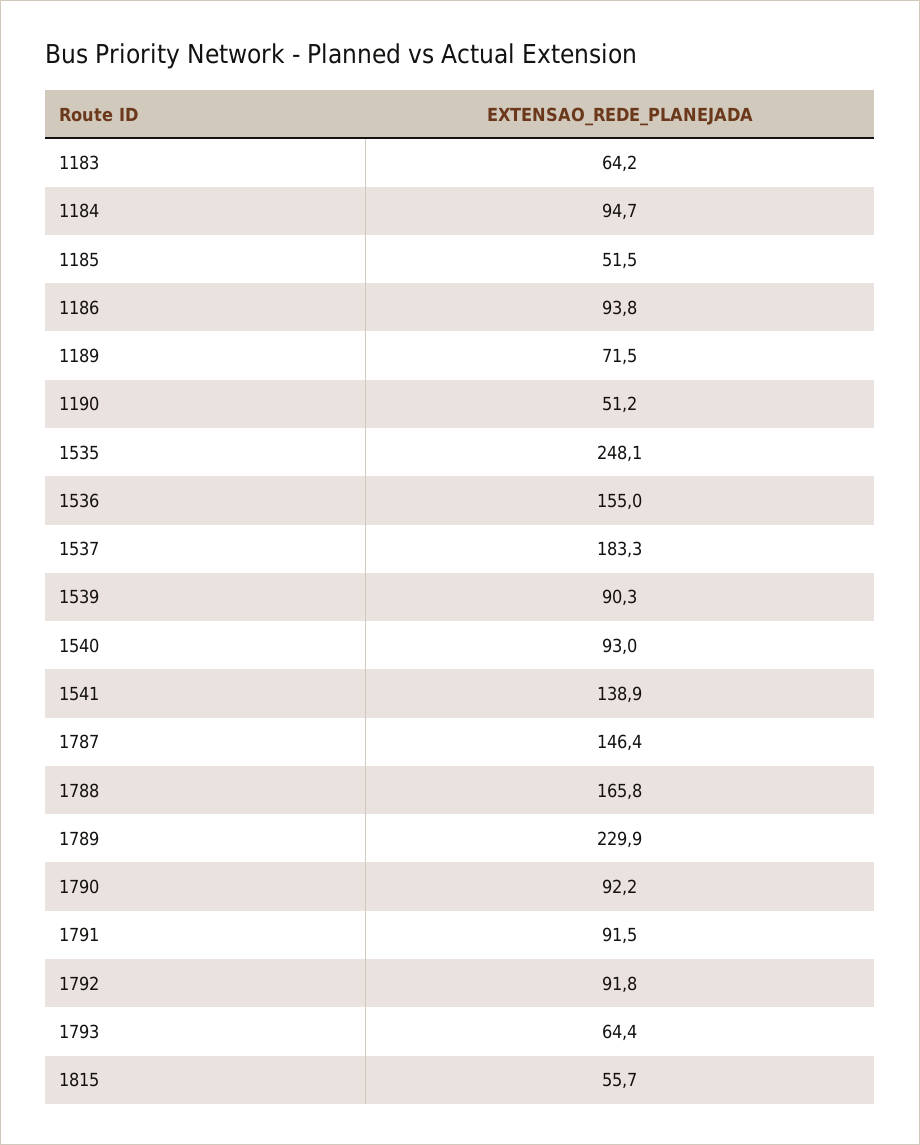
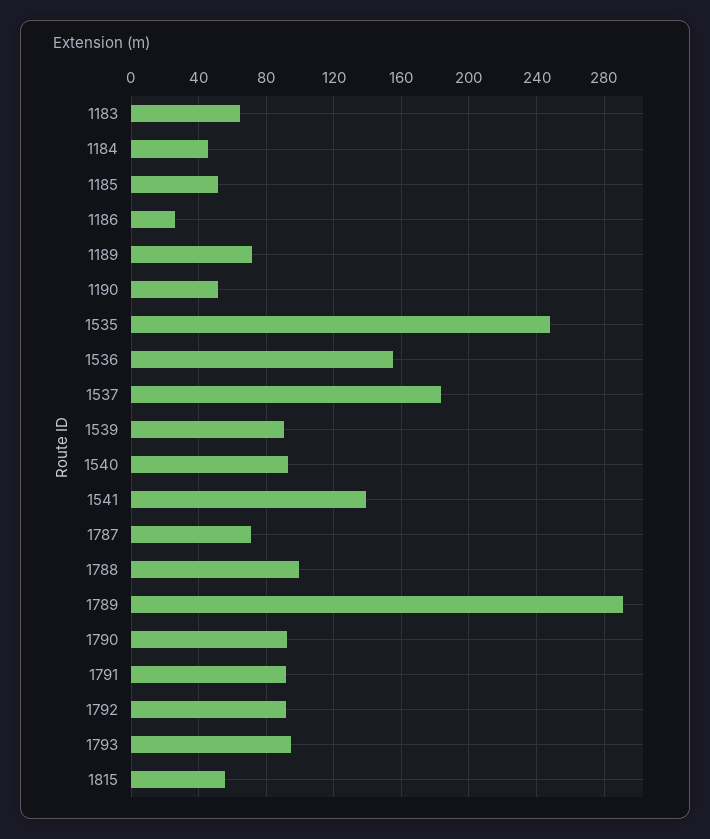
  {
    "1183": 64.2,
-   "1184": 94.7,
+   "1184": 45,
    "1185": 51.5,
-   "1186": 93.8,
+   "1186": 25,
    "1189": 71.5,
    "1190": 51.2,
    "1535": 248.1,
    "1536": 155,
    "1537": 183.3,
    "1539": 90.3,
    "1540": 93,
    "1541": 138.9,
-   "1787": 146.4,
+   "1787": 70,
-   "1788": 165.8,
+   "1788": 100,
-   "1789": 229.9,
+   "1789": 290,
    "1790": 92.2,
    "1791": 91.5,
    "1792": 91.8,
-   "1793": 64.4,
+   "1793": 95,
    "1815": 55.7
  }

